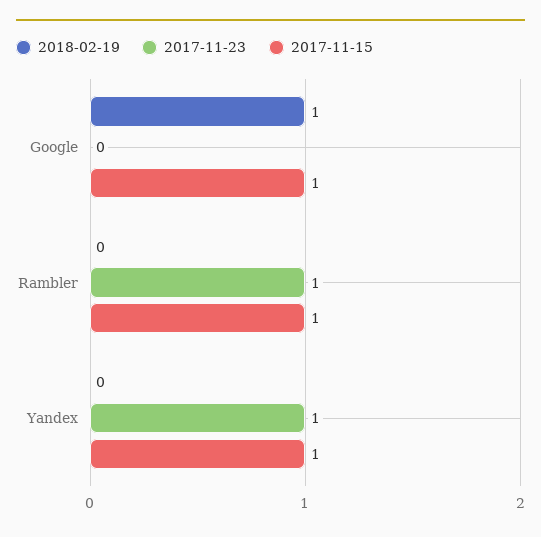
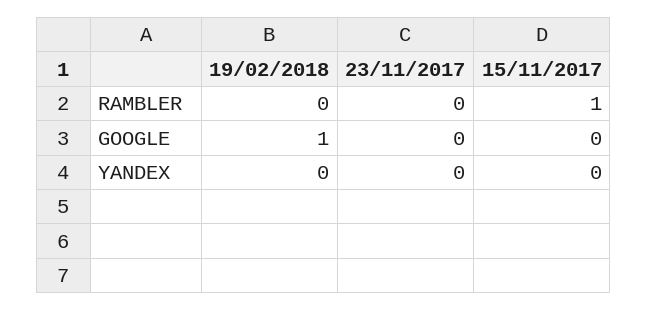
  {
    "2018-02-19": {
      "Google": 1,
      "Rambler": 0,
      "Yandex": 0
    },
    "2017-11-23": {
      "Google": 0,
-     "Rambler": 1,
+     "Rambler": 0,
-     "Yandex": 1
+     "Yandex": 0
    },
    "2017-11-15": {
-     "Google": 1,
+     "Google": 0,
      "Rambler": 1,
-     "Yandex": 1
+     "Yandex": 0
    }
  }

